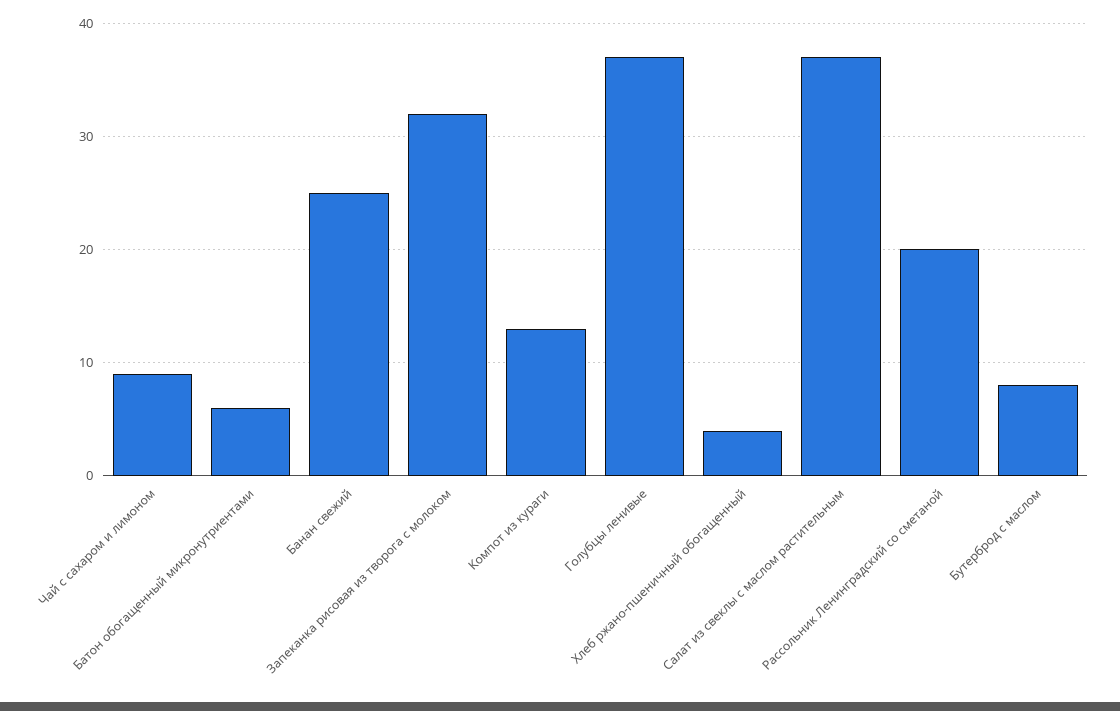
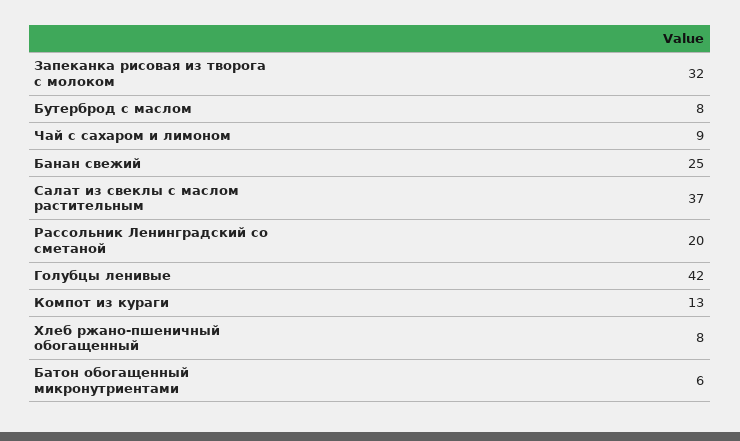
  {
    "Чай с сахаром и лимоном": 9,
    "Батон обогащенный микронутриентами": 6,
    "Банан свежий": 25,
    "Запеканка рисовая из творога с молоком": 32,
    "Компот из кураги": 13,
-   "Голубцы ленивые": 37,
+   "Голубцы ленивые": 42,
-   "Хлеб ржано-пшеничный обогащенный": 4,
+   "Хлеб ржано-пшеничный обогащенный": 8,
    "Салат из свеклы с маслом растительным": 37,
    "Рассольник Ленинградский со сметаной": 20,
    "Бутерброд с маслом": 8
  }

